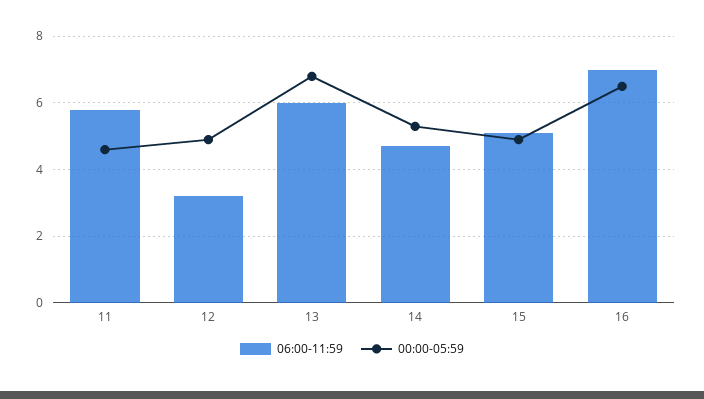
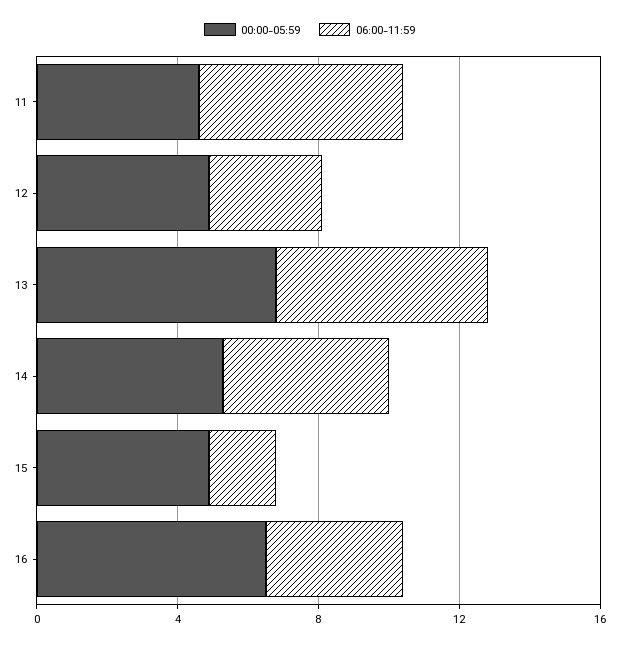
  {
    "06:00-11:59": {
      "11": 6,
      "12": 3,
      "13": 6,
      "14": 4.5,
-     "15": 5,
+     "15": 2,
-     "16": 7
+     "16": 4
    },
    "00:00-05:59": {
      "11": 4.5,
      "12": 5,
      "13": 7,
      "14": 5.5,
      "15": 5,
      "16": 6.5
    }
  }

